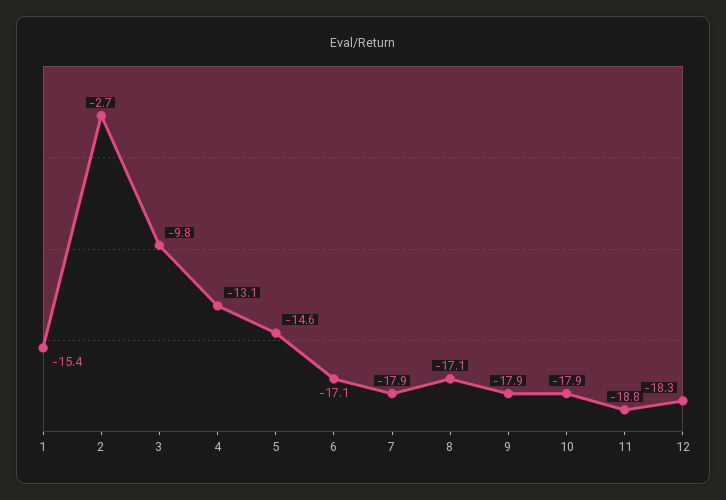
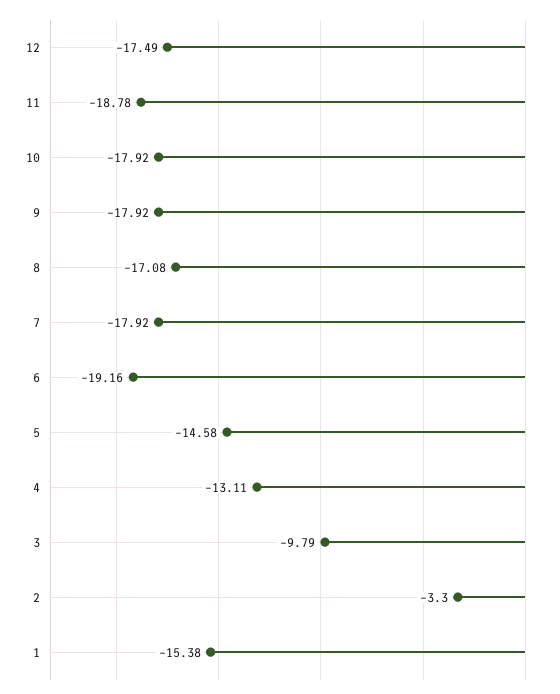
  {
    "1": -15.38,
-   "2": -2.7,
+   "2": -3.3,
    "3": -9.79,
    "4": -13.11,
    "5": -14.58,
-   "6": -17.1,
+   "6": -19.16,
    "7": -17.92,
    "8": -17.08,
    "9": -17.92,
    "10": -17.92,
    "11": -18.78,
-   "12": -18.3
+   "12": -17.49
  }

